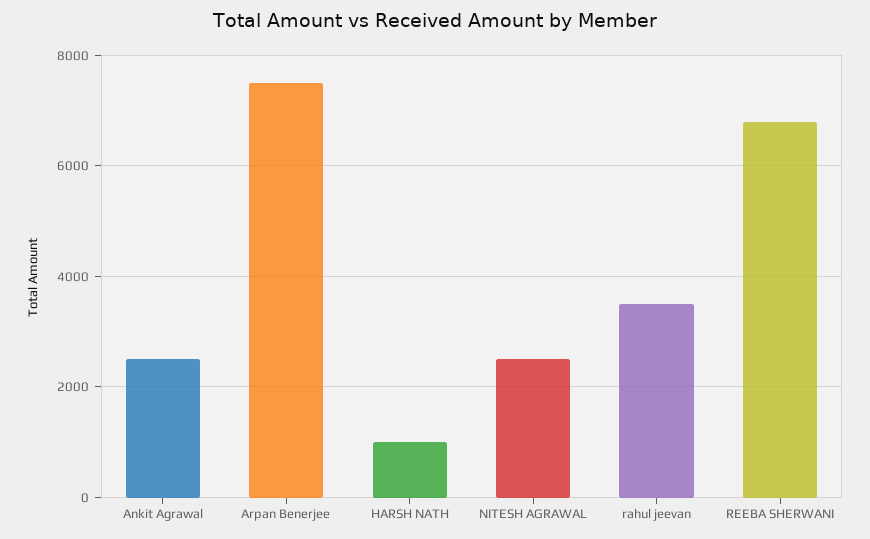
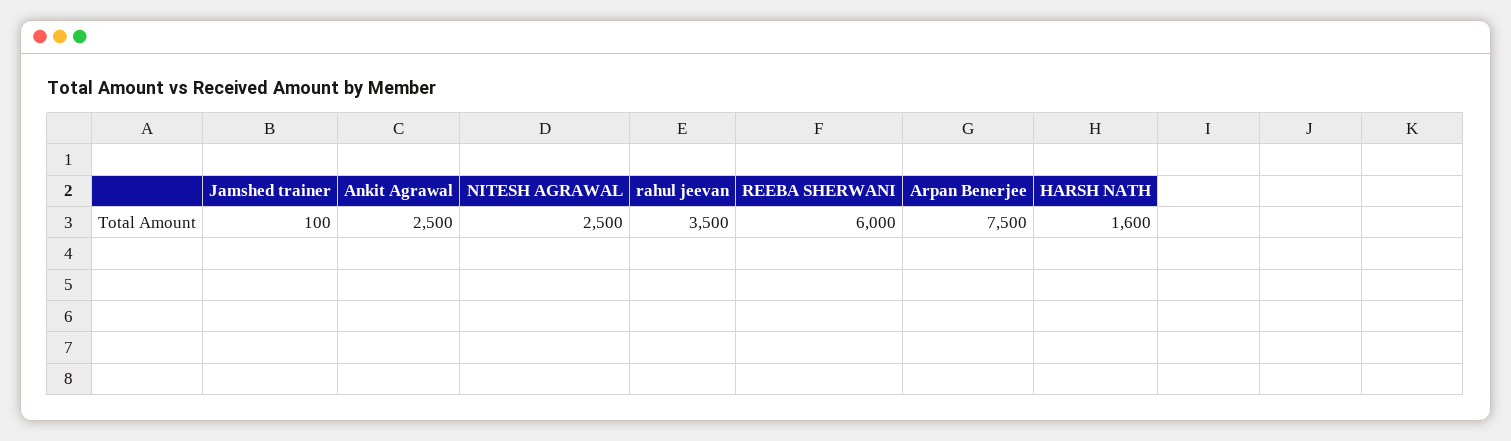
  {
    "Ankit Agrawal": 2500,
    "Arpan Benerjee": 7500,
-   "HARSH NATH": 1000,
+   "HARSH NATH": 1600,
    "NITESH AGRAWAL": 2500,
    "rahul jeevan": 3500,
-   "REEBA SHERWANI": 6800
+   "REEBA SHERWANI": 6000,
+   "Jamshed trainer": 100
  }

